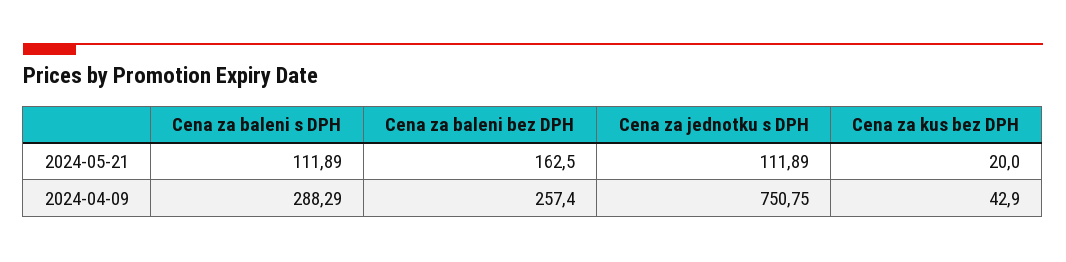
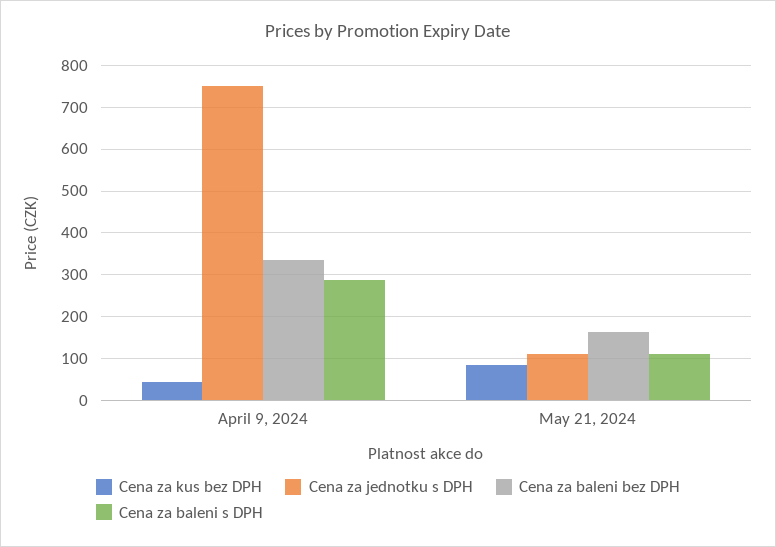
  {
    "Cena za baleni s DPH": {
      "2024-05-21": 111.89,
      "2024-04-09": 288.29
    },
    "Cena za baleni bez DPH": {
      "2024-05-21": 162.5,
-     "2024-04-09": 257.4
+     "2024-04-09": 340
    },
    "Cena za jednotku s DPH": {
      "2024-05-21": 111.89,
      "2024-04-09": 750.75
    },
    "Cena za kus bez DPH": {
-     "2024-05-21": 20,
+     "2024-05-21": 80,
      "2024-04-09": 42.9
    }
  }

